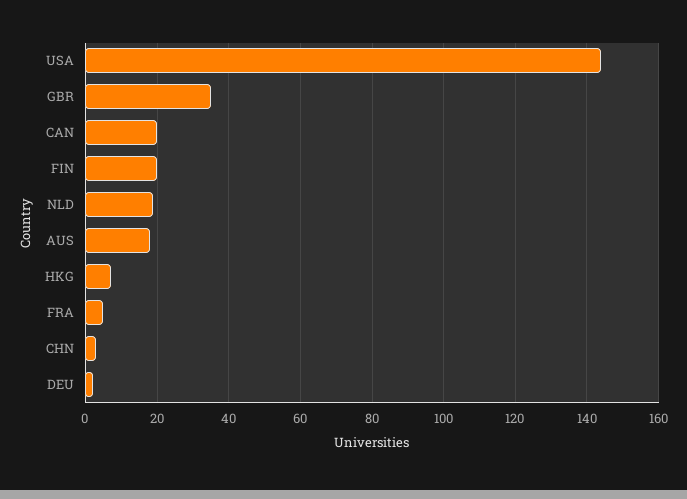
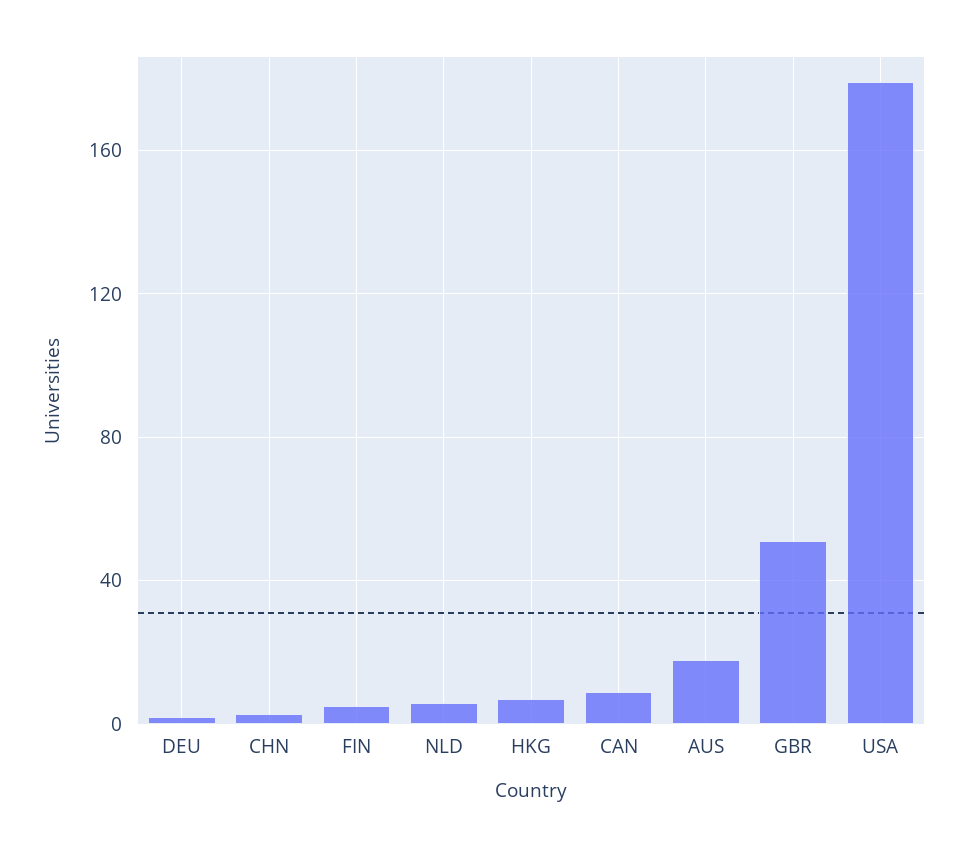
  {
-   "USA": 145,
+   "USA": 180,
-   "GBR": 35,
+   "GBR": 50,
-   "CAN": 20,
+   "CAN": 10,
-   "FIN": 20,
+   "FIN": 5,
-   "NLD": 20,
+   "NLD": 5,
    "AUS": 20,
    "HKG": 5,
-   "FRA": 5,
    "CHN": 5,
    "DEU": 0
  }

